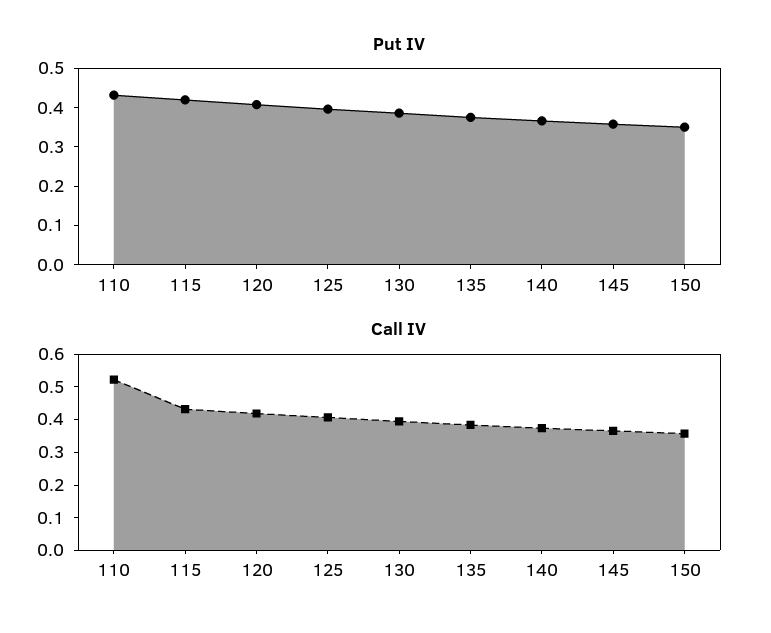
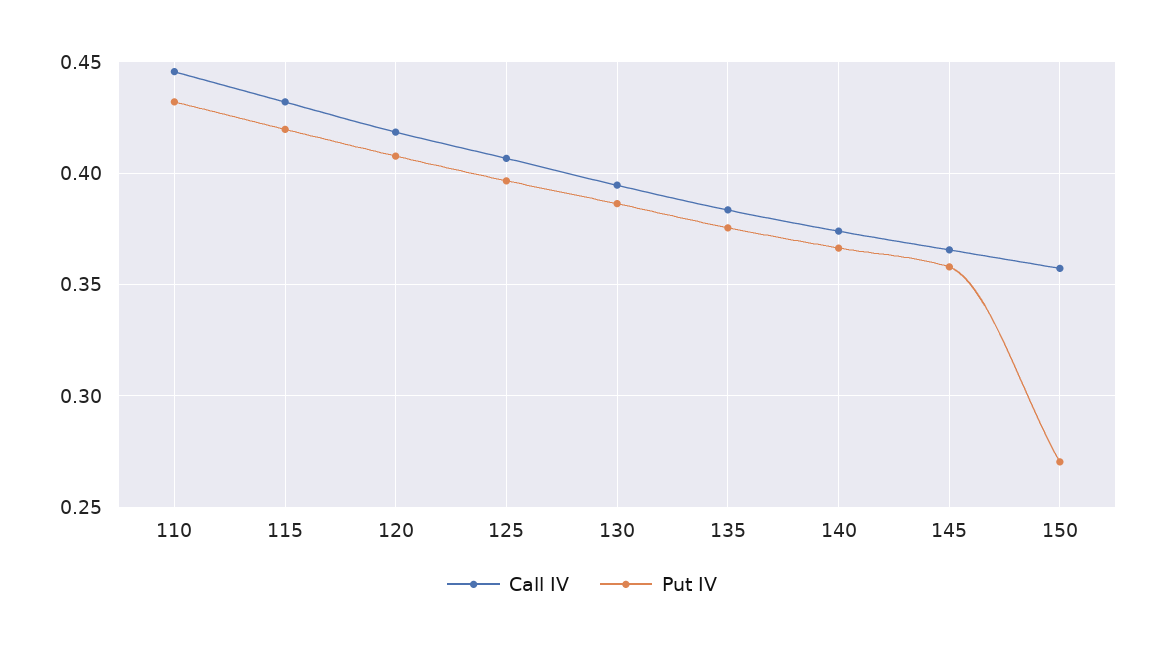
  {
    "Put IV": {
      "110": 0.43,
      "115": 0.42,
      "120": 0.41,
      "125": 0.395,
      "130": 0.385,
      "135": 0.375,
      "140": 0.365,
      "145": 0.36,
-     "150": 0.35
+     "150": 0.27
    },
    "Call IV": {
-     "110": 0.525,
+     "110": 0.445,
      "115": 0.43,
      "120": 0.42,
      "125": 0.405,
      "130": 0.395,
      "135": 0.385,
      "140": 0.375,
      "145": 0.365,
      "150": 0.355
    }
  }

